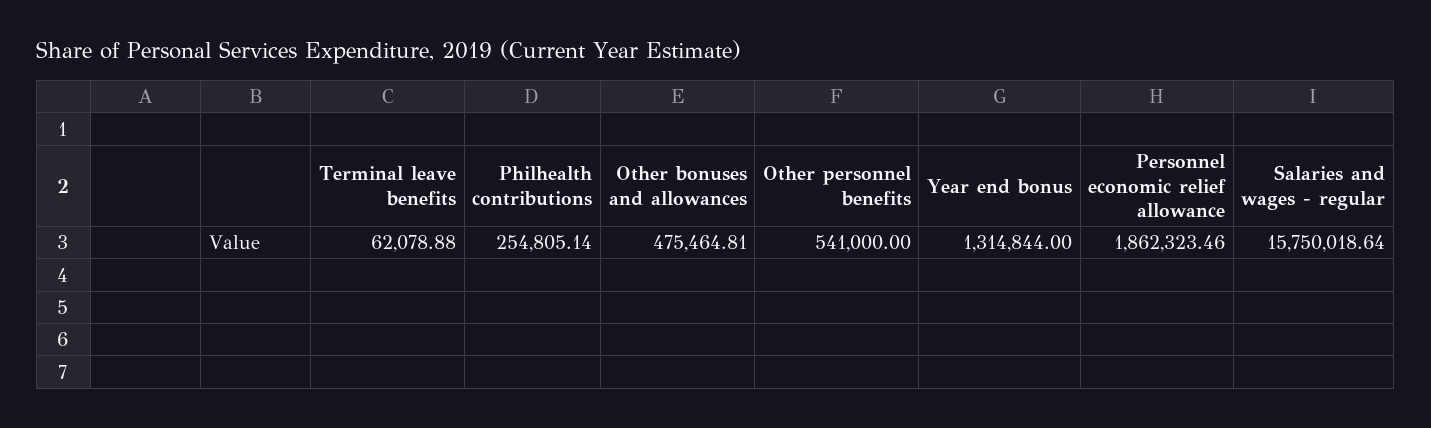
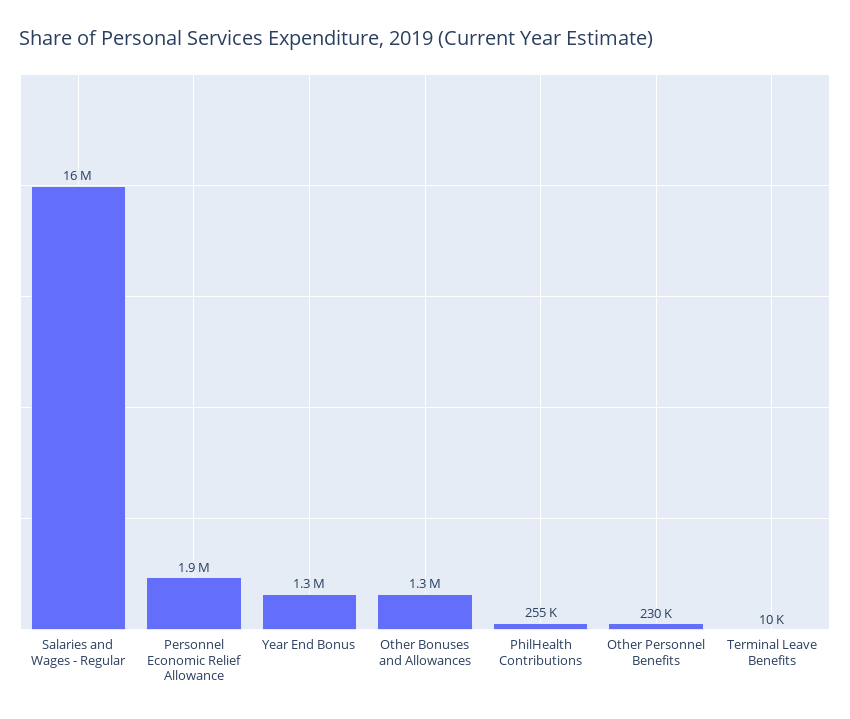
  {
-   "Terminal leave benefits": 62078.88,
+   "Terminal leave benefits": 10000,
    "Philhealth contributions": 254805.14,
-   "Other bonuses and allowances": 475464.81,
+   "Other bonuses and allowances": 1300000,
-   "Other personnel benefits": 541000,
+   "Other personnel benefits": 230000,
    "Year end bonus": 1314844,
    "Personnel economic relief allowance": 1862323.46,
    "Salaries and wages - regular": 15750018.64
  }

